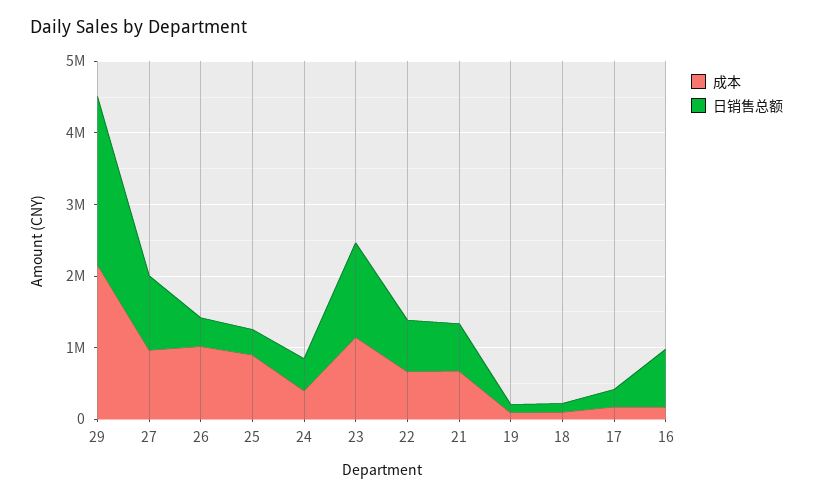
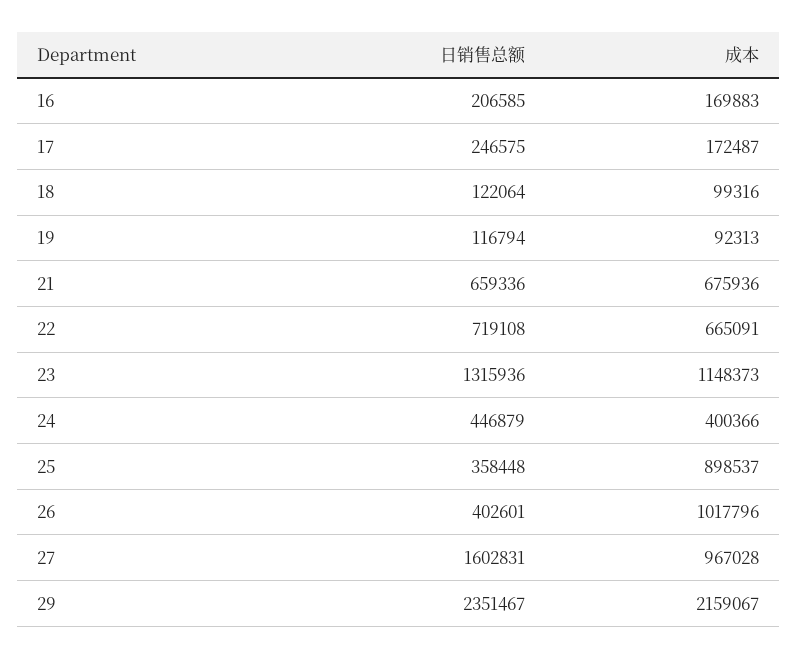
  {
    "成本": {
      "29": 2159067,
      "27": 967028,
      "26": 1017796,
      "25": 898537,
      "24": 400366,
      "23": 1148373,
      "22": 665091,
      "21": 675936,
      "19": 92313,
      "18": 99316,
      "17": 172487,
      "16": 169883
    },
    "日销售总额": {
      "29": 2351467,
-     "27": 1000000,
+     "27": 1602831,
      "26": 402601,
      "25": 358448,
      "24": 446879,
      "23": 1315936,
      "22": 719108,
      "21": 659336,
      "19": 116794,
      "18": 122064,
      "17": 246575,
-     "16": 800000
+     "16": 206585
    }
  }

